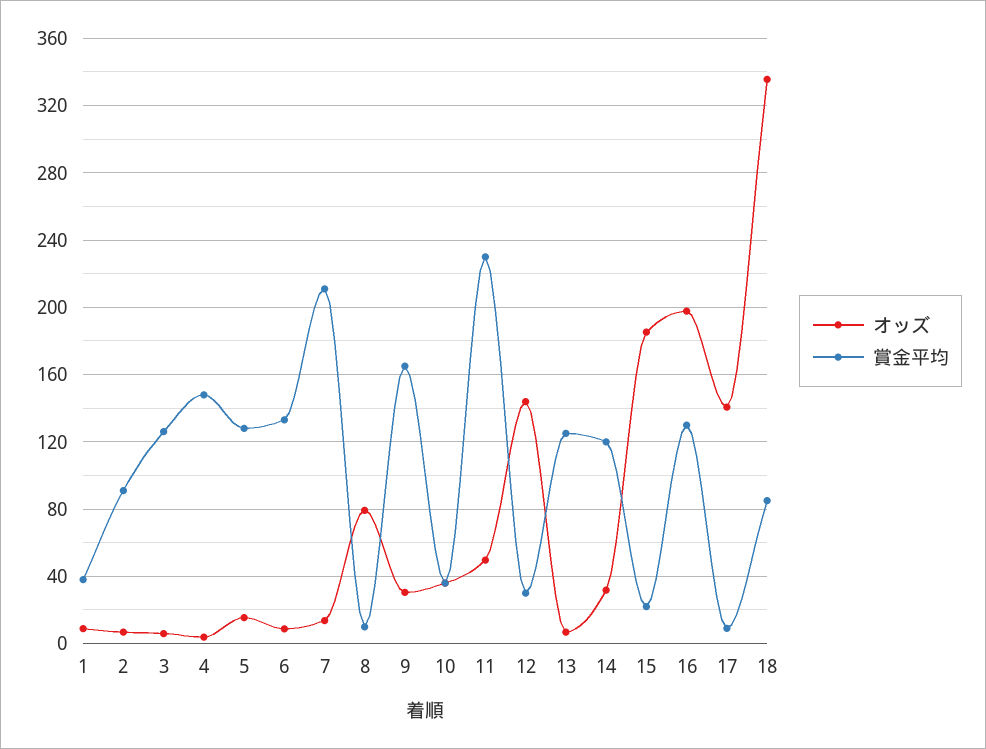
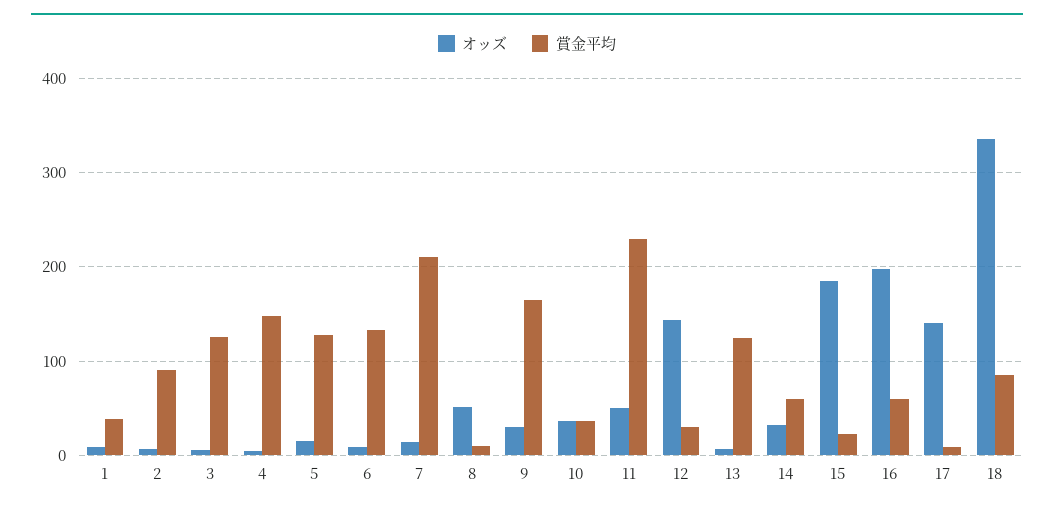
  {
    "オッズ": {
      "1": 10,
      "2": 5,
      "3": 5,
      "4": 5,
      "5": 15,
      "6": 10,
      "7": 15,
-     "8": 80,
+     "8": 50,
      "9": 30,
      "10": 35,
      "11": 50,
      "12": 145,
      "13": 5,
      "14": 30,
      "15": 185,
      "16": 200,
      "17": 140,
      "18": 335
    },
    "賞金平均": {
      "1": 40,
      "2": 90,
      "3": 125,
      "4": 150,
      "5": 130,
      "6": 135,
      "7": 210,
      "8": 10,
      "9": 165,
      "10": 35,
      "11": 230,
      "12": 30,
      "13": 125,
-     "14": 120,
+     "14": 60,
      "15": 20,
-     "16": 130,
+     "16": 60,
      "17": 10,
      "18": 85
    }
  }

